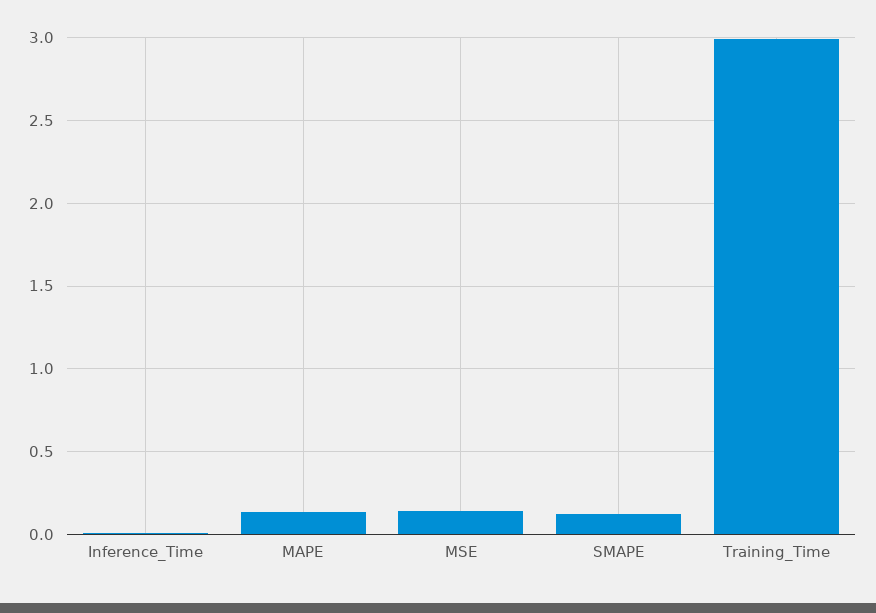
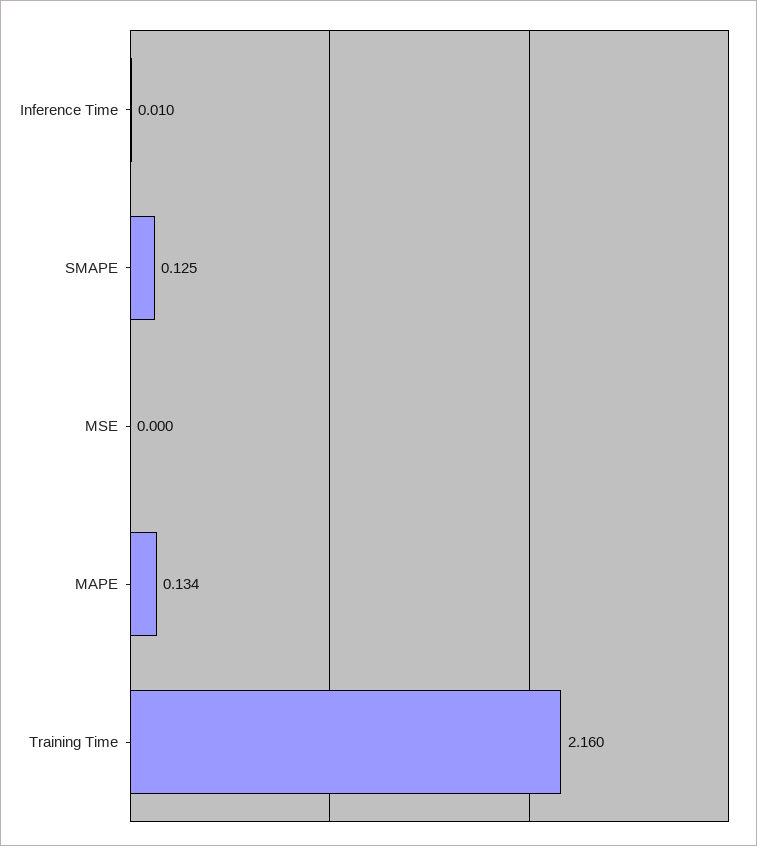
  {
    "Inference_Time": 0.01,
    "MAPE": 0.134,
-   "MSE": 0.15,
+   "MSE": 0,
    "SMAPE": 0.125,
-   "Training_Time": 3
+   "Training_Time": 2.16
  }

